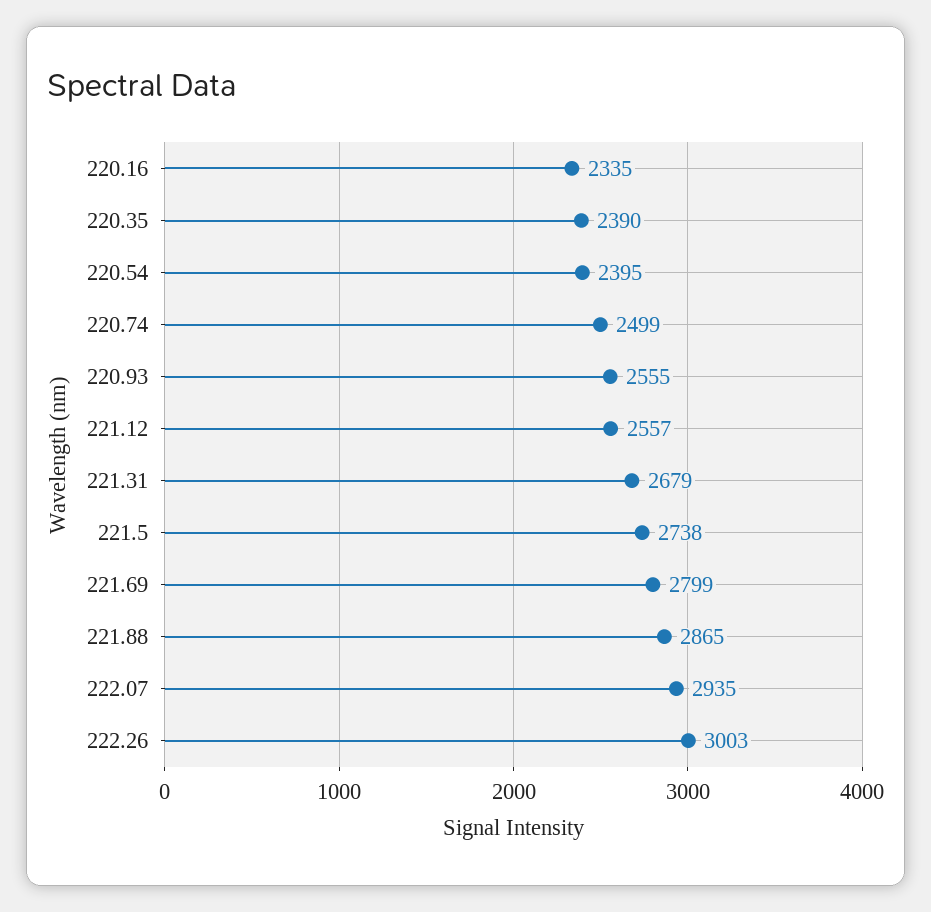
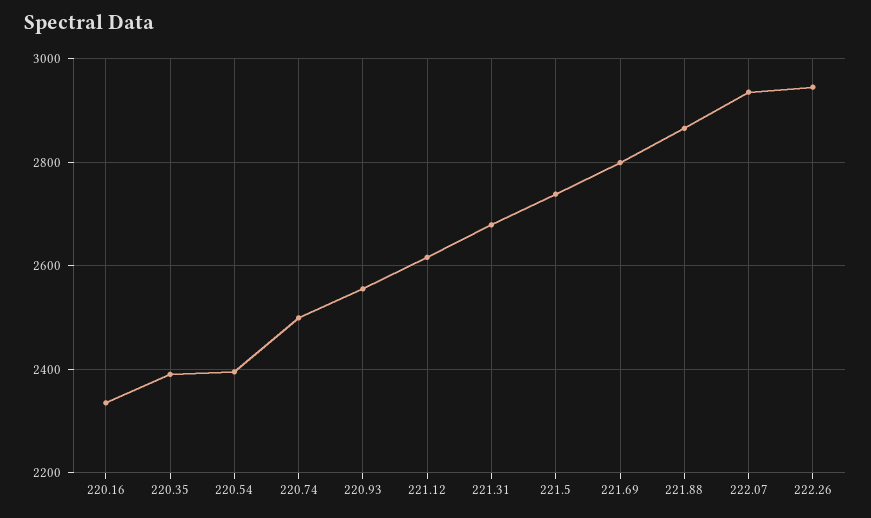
  {
    "220.16": 2335,
    "220.35": 2390,
    "220.54": 2395,
    "220.74": 2499,
    "220.93": 2555,
-   "221.12": 2557,
+   "221.12": 2620,
    "221.31": 2679,
    "221.5": 2738,
    "221.69": 2799,
    "221.88": 2865,
    "222.07": 2935,
-   "222.26": 3003
+   "222.26": 2940
  }

